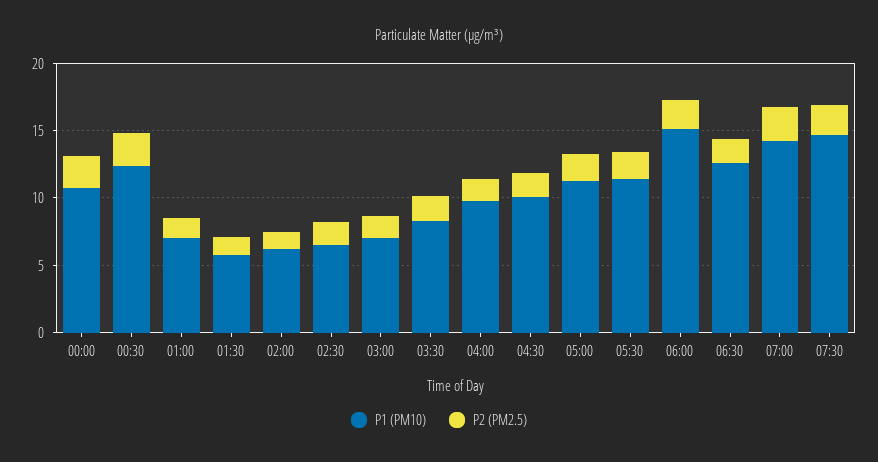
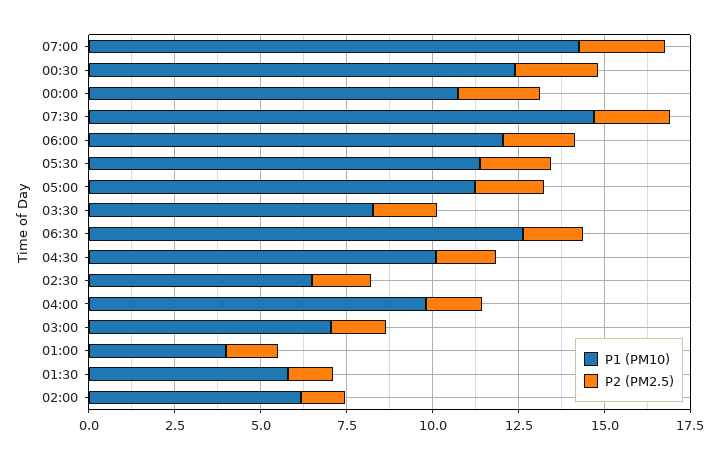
  {
    "P1 (PM10)": {
      "00:00": 10.5,
      "00:30": 12.5,
-     "01:00": 7,
+     "01:00": 4,
      "01:30": 6,
      "02:00": 6,
      "02:30": 6.5,
      "03:00": 7,
      "03:30": 8.5,
      "04:00": 10,
      "04:30": 10,
      "05:00": 11,
      "05:30": 11.5,
-     "06:00": 15,
+     "06:00": 12,
      "06:30": 12.5,
      "07:00": 14.5,
      "07:30": 14.5
    },
    "P2 (PM2.5)": {
      "00:00": 2.5,
      "00:30": 2.5,
      "01:00": 1.5,
      "01:30": 1.5,
      "02:00": 1.5,
      "02:30": 1.5,
      "03:00": 1.5,
      "03:30": 2,
      "04:00": 1.5,
      "04:30": 1.5,
      "05:00": 2,
      "05:30": 2,
      "06:00": 2,
      "06:30": 2,
      "07:00": 2.5,
      "07:30": 2
    }
  }

